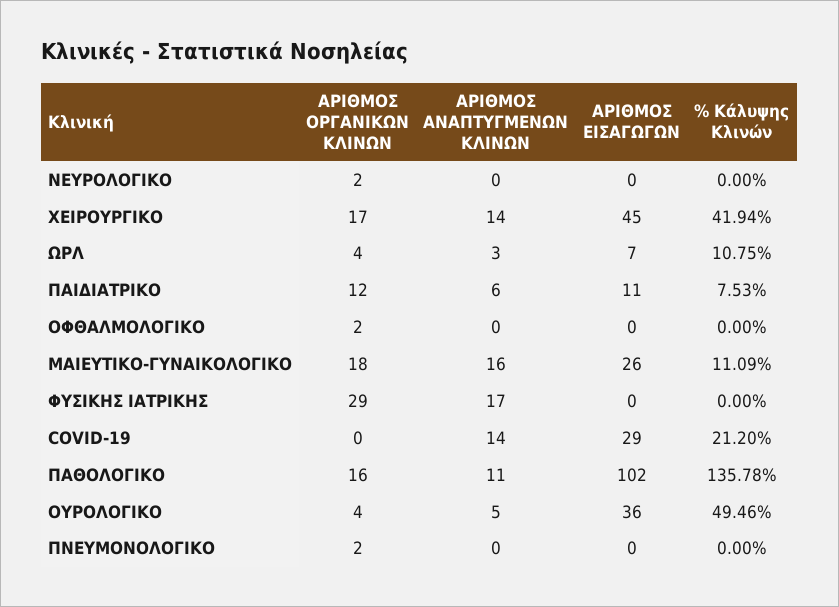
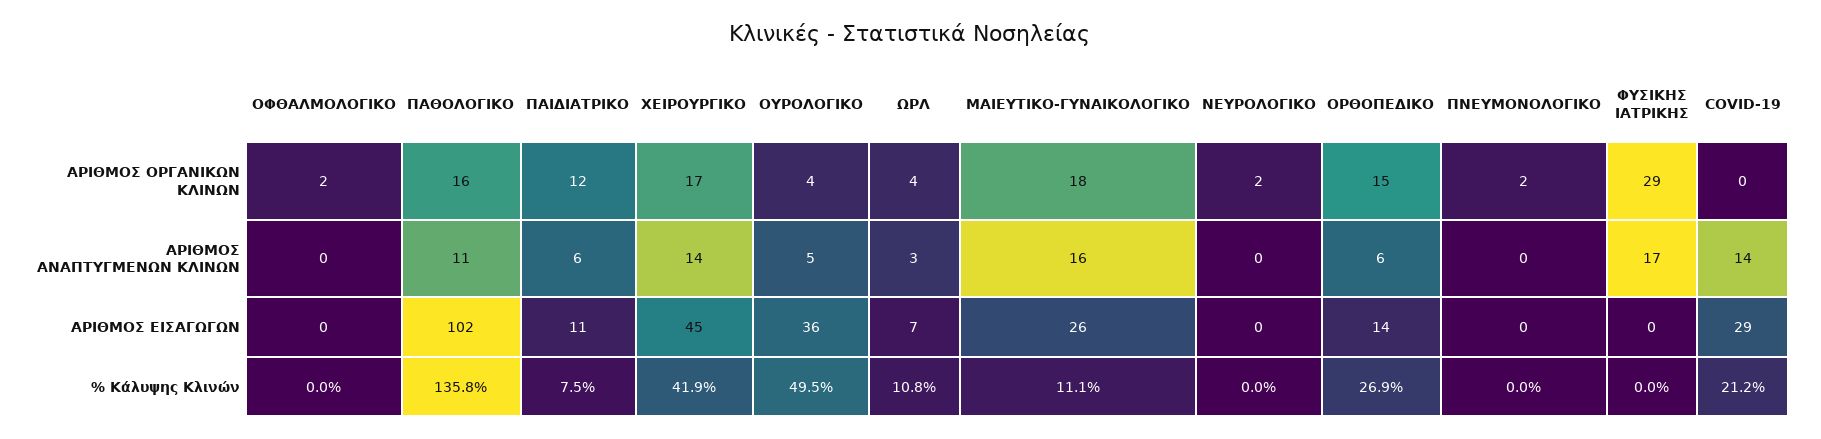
  {
    "ΑΡΙΘΜΟΣ ΟΡΓΑΝΙΚΩΝ ΚΛΙΝΩΝ": {
      "ΝΕΥΡΟΛΟΓΙΚΟ": 2,
      "ΧΕΙΡΟΥΡΓΙΚΟ": 17,
      "ΩΡΛ": 4,
      "ΠΑΙΔΙΑΤΡΙΚΟ": 12,
      "ΟΦΘΑΛΜΟΛΟΓΙΚΟ": 2,
      "ΜΑΙΕΥΤΙΚΟ-ΓΥΝΑΙΚΟΛΟΓΙΚΟ": 18,
      "ΦΥΣΙΚΗΣ ΙΑΤΡΙΚΗΣ": 29,
      "COVID-19": 0,
      "ΠΑΘΟΛΟΓΙΚΟ": 16,
      "ΟΥΡΟΛΟΓΙΚΟ": 4,
-     "ΠΝΕΥΜΟΝΟΛΟΓΙΚΟ": 2
+     "ΠΝΕΥΜΟΝΟΛΟΓΙΚΟ": 2,
+     "ΟΡΘΟΠΕΔΙΚΟ": 15
    },
    "ΑΡΙΘΜΟΣ ΑΝΑΠΤΥΓΜΕΝΩΝ ΚΛΙΝΩΝ": {
      "ΝΕΥΡΟΛΟΓΙΚΟ": 0,
      "ΧΕΙΡΟΥΡΓΙΚΟ": 14,
      "ΩΡΛ": 3,
      "ΠΑΙΔΙΑΤΡΙΚΟ": 6,
      "ΟΦΘΑΛΜΟΛΟΓΙΚΟ": 0,
      "ΜΑΙΕΥΤΙΚΟ-ΓΥΝΑΙΚΟΛΟΓΙΚΟ": 16,
      "ΦΥΣΙΚΗΣ ΙΑΤΡΙΚΗΣ": 17,
      "COVID-19": 14,
      "ΠΑΘΟΛΟΓΙΚΟ": 11,
      "ΟΥΡΟΛΟΓΙΚΟ": 5,
-     "ΠΝΕΥΜΟΝΟΛΟΓΙΚΟ": 0
+     "ΠΝΕΥΜΟΝΟΛΟΓΙΚΟ": 0,
+     "ΟΡΘΟΠΕΔΙΚΟ": 6
    },
    "ΑΡΙΘΜΟΣ ΕΙΣΑΓΩΓΩΝ": {
      "ΝΕΥΡΟΛΟΓΙΚΟ": 0,
      "ΧΕΙΡΟΥΡΓΙΚΟ": 45,
      "ΩΡΛ": 7,
      "ΠΑΙΔΙΑΤΡΙΚΟ": 11,
      "ΟΦΘΑΛΜΟΛΟΓΙΚΟ": 0,
      "ΜΑΙΕΥΤΙΚΟ-ΓΥΝΑΙΚΟΛΟΓΙΚΟ": 26,
      "ΦΥΣΙΚΗΣ ΙΑΤΡΙΚΗΣ": 0,
      "COVID-19": 29,
      "ΠΑΘΟΛΟΓΙΚΟ": 102,
      "ΟΥΡΟΛΟΓΙΚΟ": 36,
-     "ΠΝΕΥΜΟΝΟΛΟΓΙΚΟ": 0
+     "ΠΝΕΥΜΟΝΟΛΟΓΙΚΟ": 0,
+     "ΟΡΘΟΠΕΔΙΚΟ": 14
    },
    "% Κάλυψης Κλινών": {
      "ΝΕΥΡΟΛΟΓΙΚΟ": 0,
      "ΧΕΙΡΟΥΡΓΙΚΟ": 41.94,
      "ΩΡΛ": 10.75,
      "ΠΑΙΔΙΑΤΡΙΚΟ": 7.53,
      "ΟΦΘΑΛΜΟΛΟΓΙΚΟ": 0,
      "ΜΑΙΕΥΤΙΚΟ-ΓΥΝΑΙΚΟΛΟΓΙΚΟ": 11.09,
      "ΦΥΣΙΚΗΣ ΙΑΤΡΙΚΗΣ": 0,
      "COVID-19": 21.2,
      "ΠΑΘΟΛΟΓΙΚΟ": 135.78,
      "ΟΥΡΟΛΟΓΙΚΟ": 49.46,
-     "ΠΝΕΥΜΟΝΟΛΟΓΙΚΟ": 0
+     "ΠΝΕΥΜΟΝΟΛΟΓΙΚΟ": 0,
+     "ΟΡΘΟΠΕΔΙΚΟ": 26.9
    }
  }

